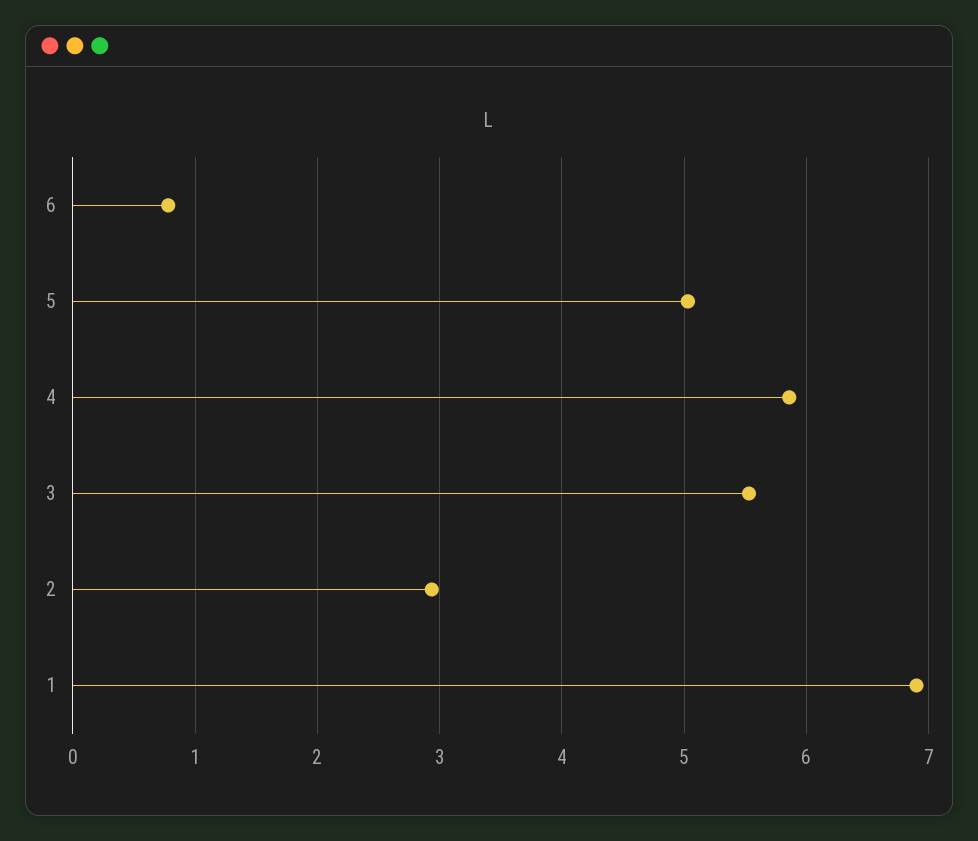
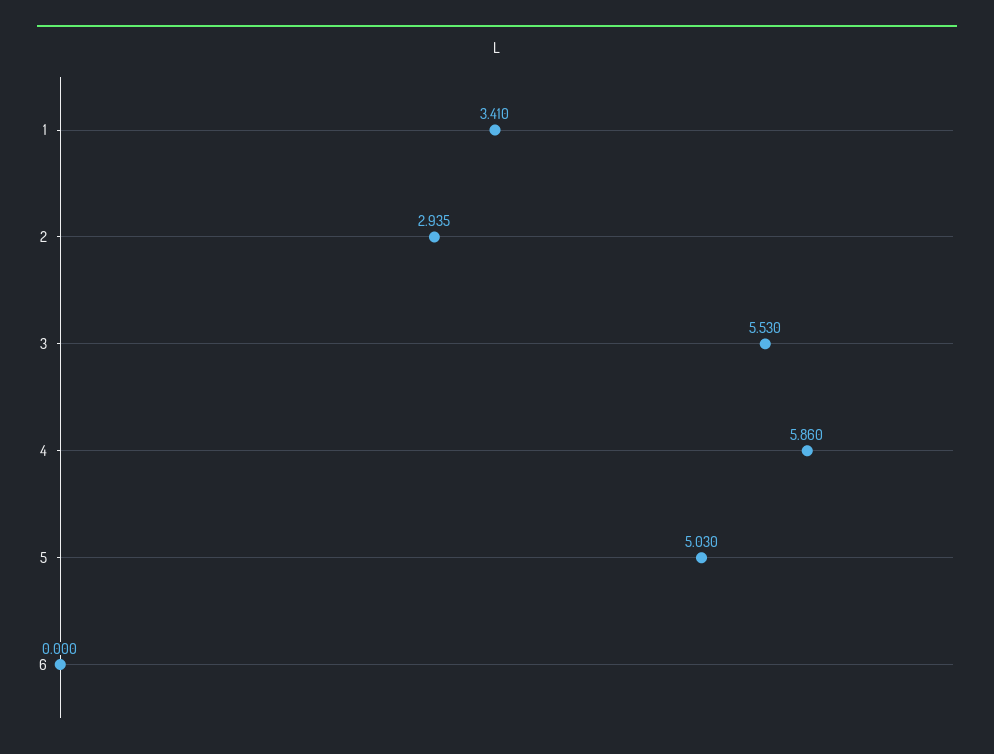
  {
-   "6": 0.8,
+   "6": 0,
    "5": 5.03,
    "4": 5.86,
    "3": 5.53,
    "2": 2.935,
-   "1": 6.9
+   "1": 3.41
  }

